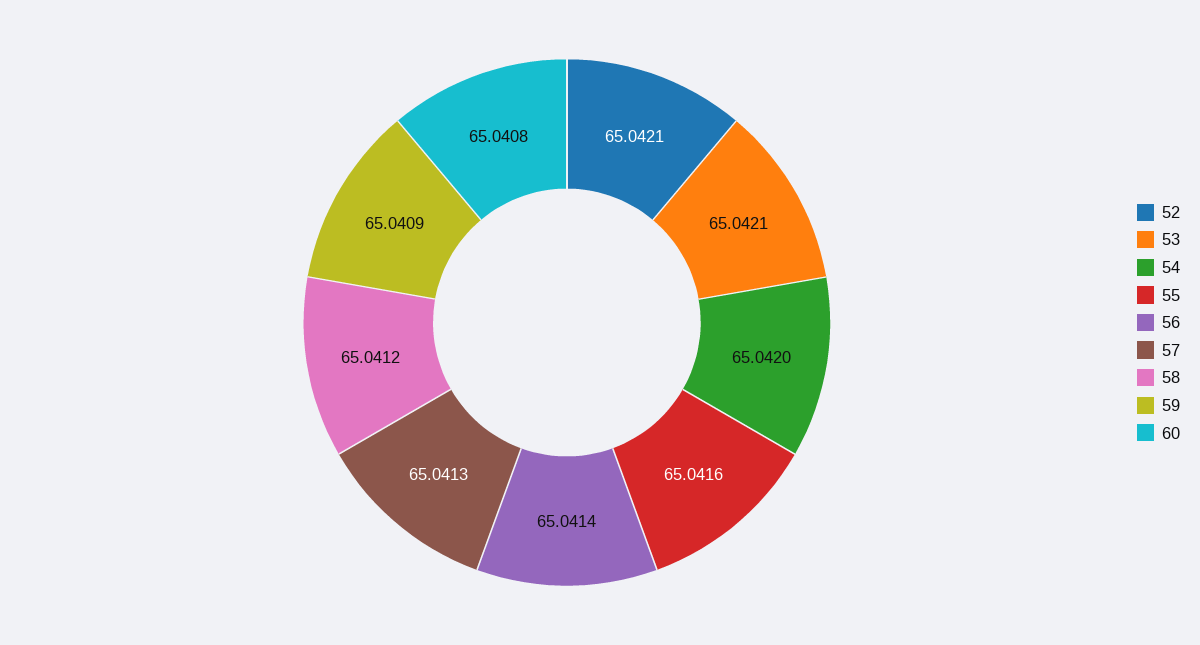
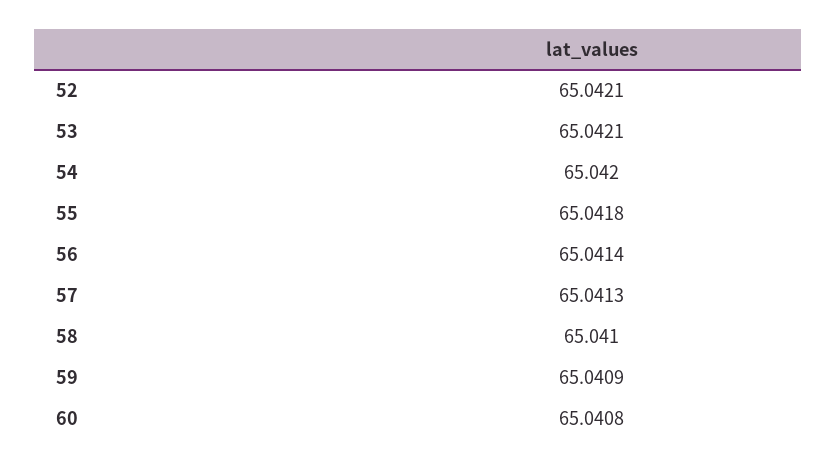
  {
    "52": 65.0421,
    "53": 65.0421,
    "54": 65.042,
-   "55": 65.0416,
+   "55": 65.0418,
    "56": 65.0414,
    "57": 65.0413,
-   "58": 65.0412,
+   "58": 65.041,
    "59": 65.0409,
    "60": 65.0408
  }

